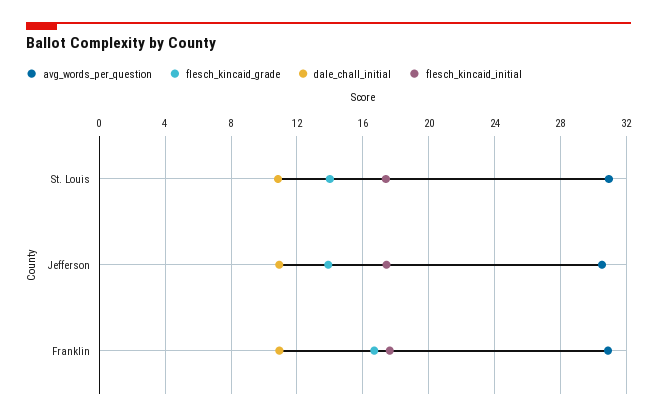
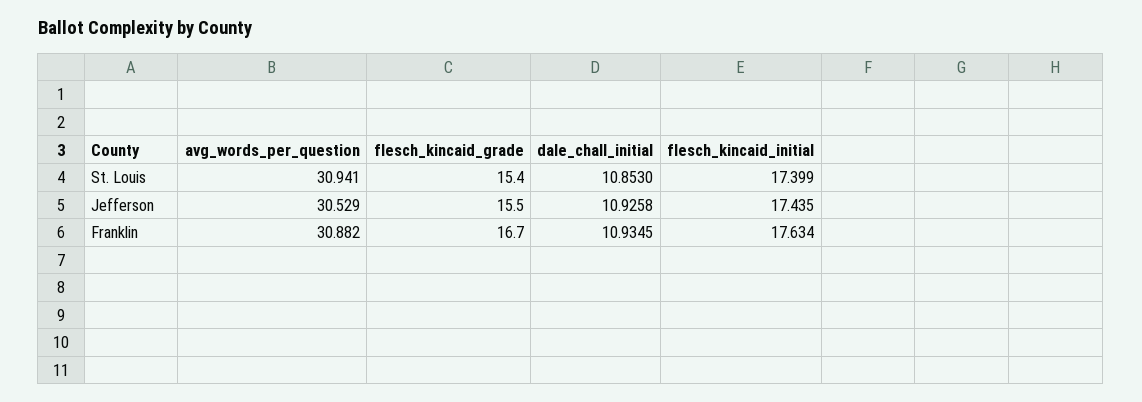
  {
    "avg_words_per_question": {
      "St. Louis": 30.941,
      "Jefferson": 30.529,
      "Franklin": 30.882
    },
    "flesch_kincaid_grade": {
-     "St. Louis": 14,
+     "St. Louis": 15.4,
-     "Jefferson": 14,
+     "Jefferson": 15.5,
      "Franklin": 16.7
    },
    "dale_chall_initial": {
      "St. Louis": 10.853,
      "Jefferson": 10.9258,
      "Franklin": 10.9345
    },
    "flesch_kincaid_initial": {
      "St. Louis": 17.399,
      "Jefferson": 17.435,
      "Franklin": 17.634
    }
  }

